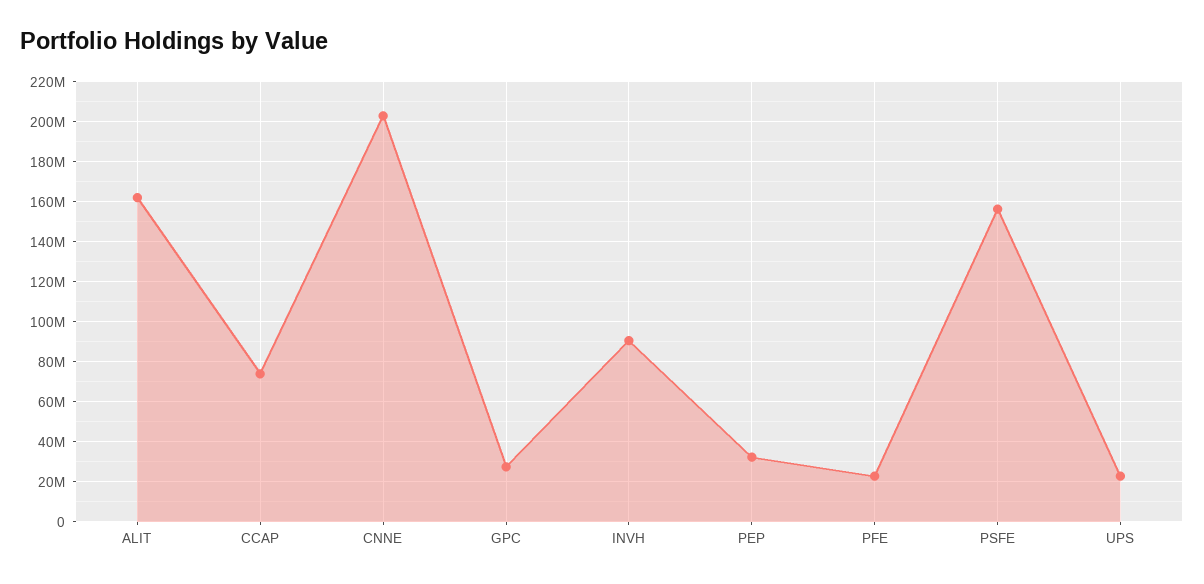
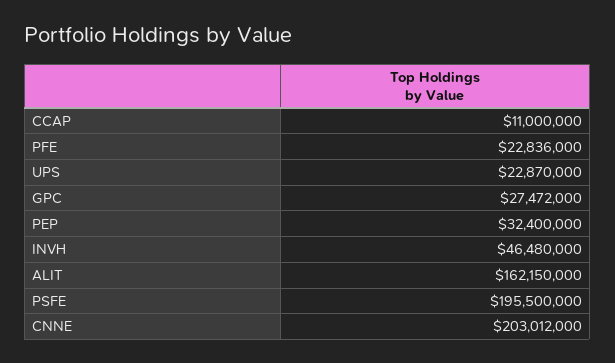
  {
    "ALIT": 162150000,
-   "CCAP": 75000000,
+   "CCAP": 11000000,
    "CNNE": 203012000,
    "GPC": 27472000,
-   "INVH": 90000000,
+   "INVH": 46480000,
    "PEP": 32400000,
    "PFE": 22836000,
-   "PSFE": 155000000,
+   "PSFE": 195500000,
    "UPS": 22870000
  }

